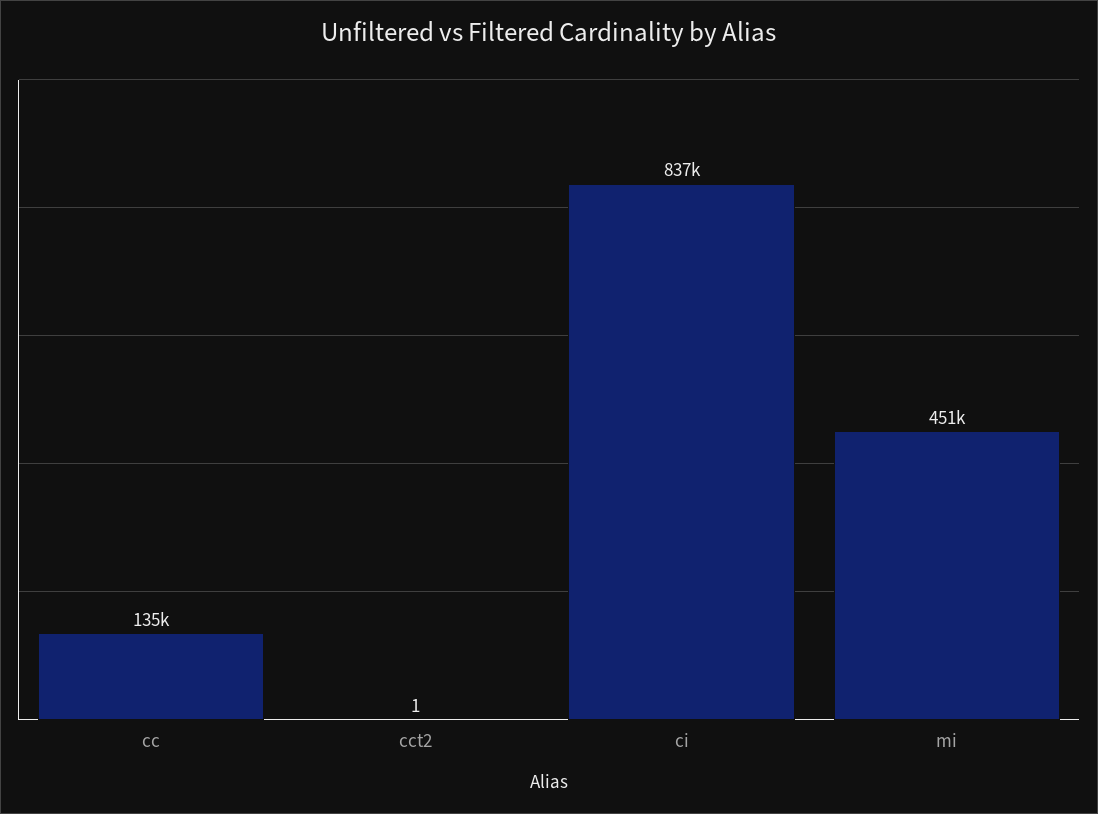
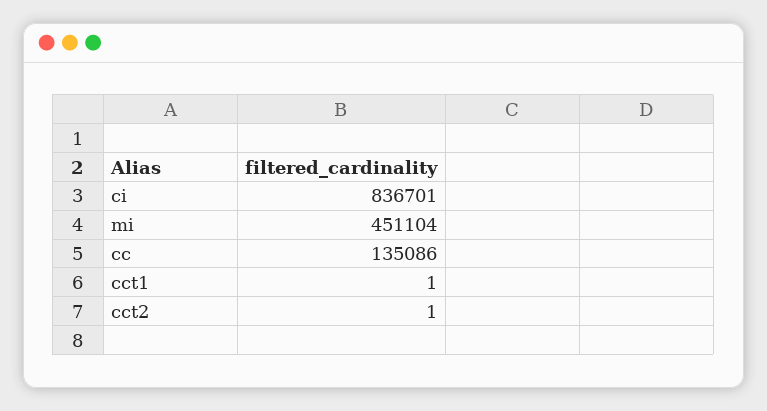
  {
    "cc": 135086,
    "cct2": 1,
    "ci": 836701,
-   "mi": 451104
+   "mi": 451104,
+   "cct1": 1
  }

